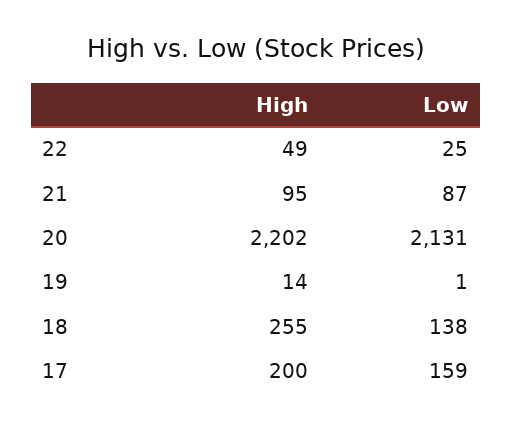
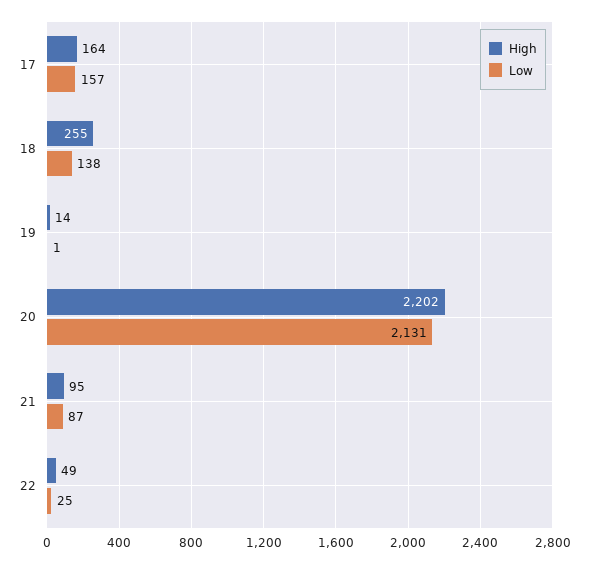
  {
    "High": {
      "22": 49,
      "21": 95,
      "20": 2202,
      "19": 14,
      "18": 255,
-     "17": 200
+     "17": 164
    },
    "Low": {
      "22": 25,
      "21": 87,
      "20": 2131,
      "19": 1,
      "18": 138,
-     "17": 159
+     "17": 157
    }
  }

